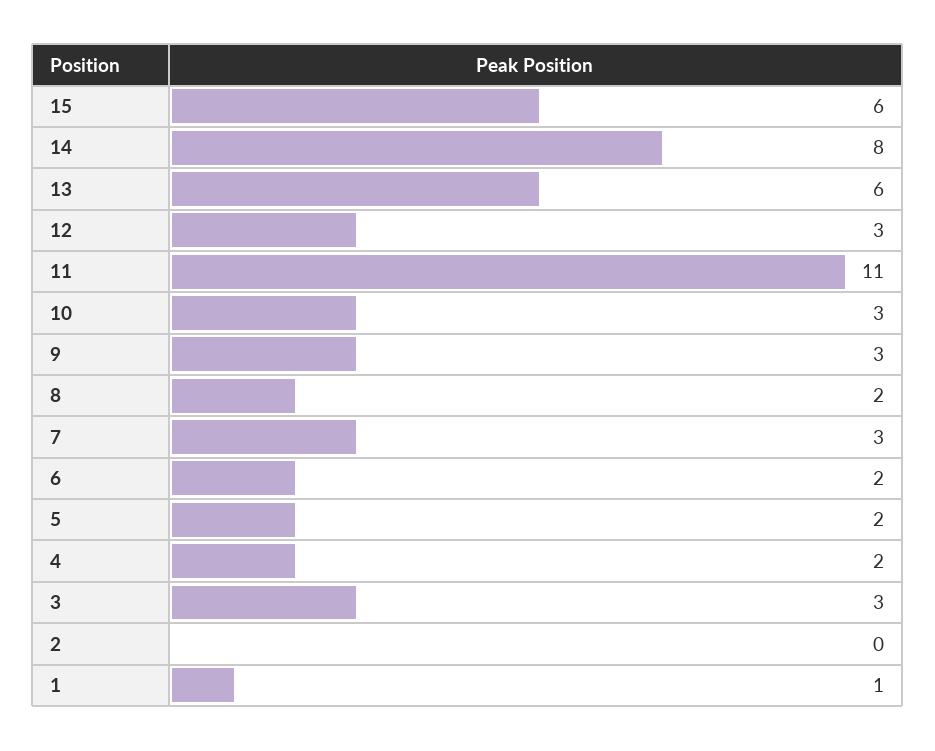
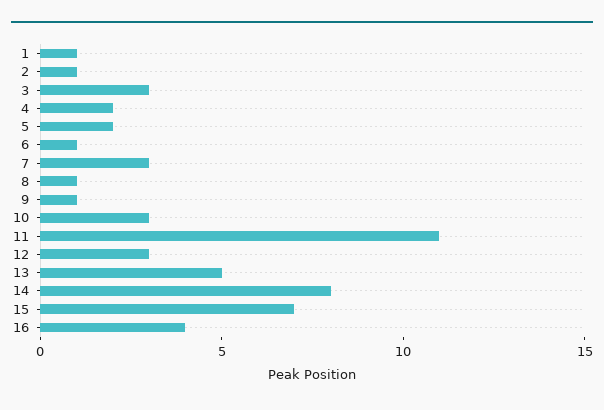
  {
-   "15": 6,
+   "15": 7,
    "14": 8,
-   "13": 6,
+   "13": 5,
    "12": 3,
    "11": 11,
    "10": 3,
-   "9": 3,
+   "9": 1,
-   "8": 2,
+   "8": 1,
    "7": 3,
-   "6": 2,
+   "6": 1,
    "5": 2,
    "4": 2,
    "3": 3,
-   "2": 0,
+   "2": 1,
-   "1": 1
+   "1": 1,
+   "16": 4
  }

